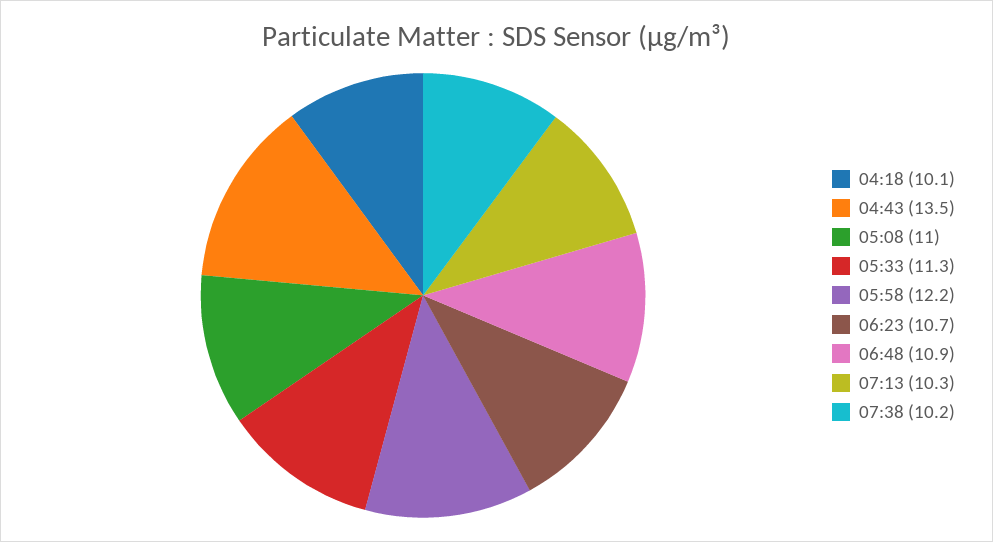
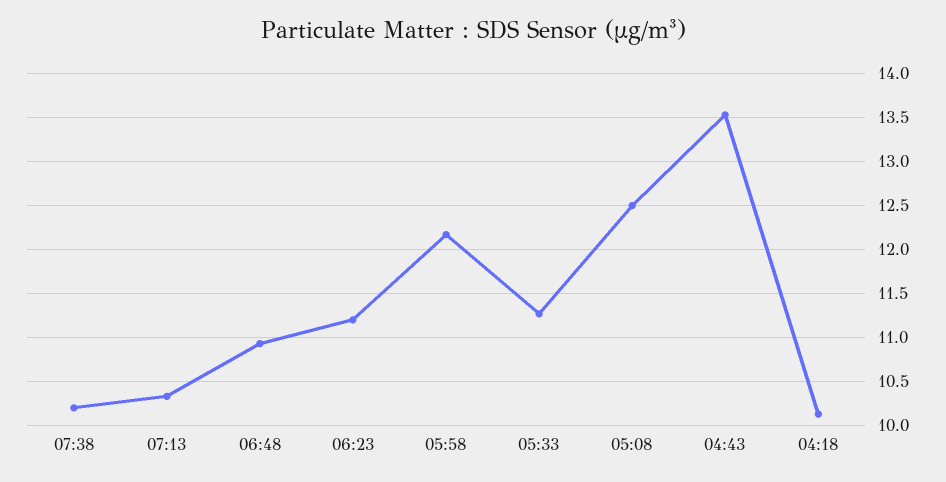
  {
    "04:18": 10.1,
    "04:43": 13.5,
-   "05:08": 11,
+   "05:08": 12.5,
    "05:33": 11.3,
    "05:58": 12.2,
-   "06:23": 10.7,
+   "06:23": 11.2,
    "06:48": 10.9,
    "07:13": 10.3,
    "07:38": 10.2
  }

